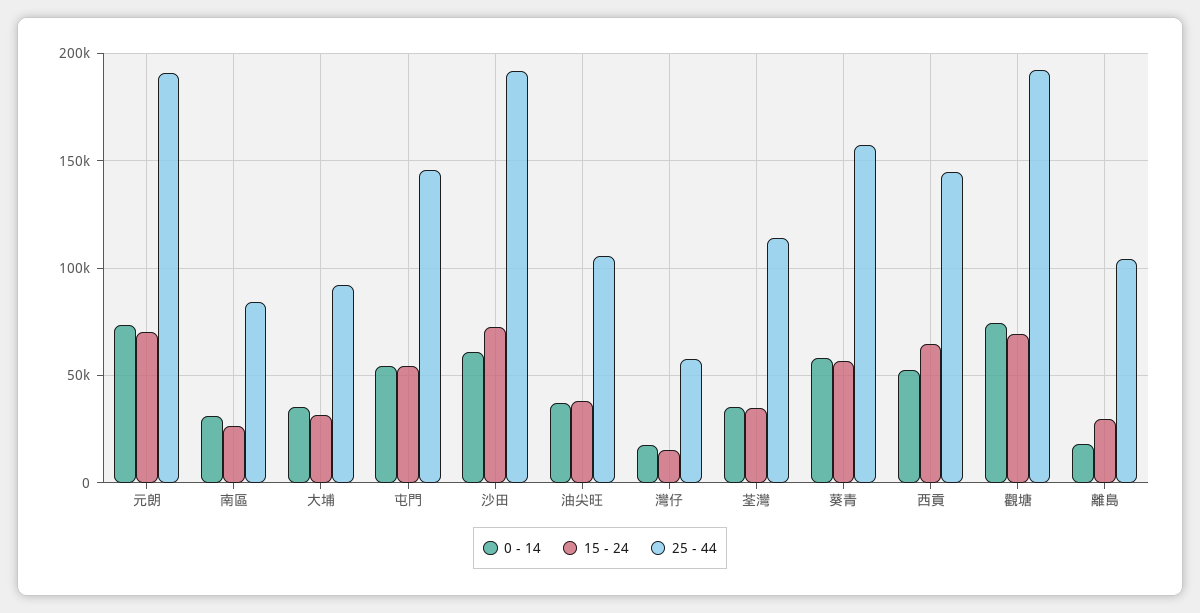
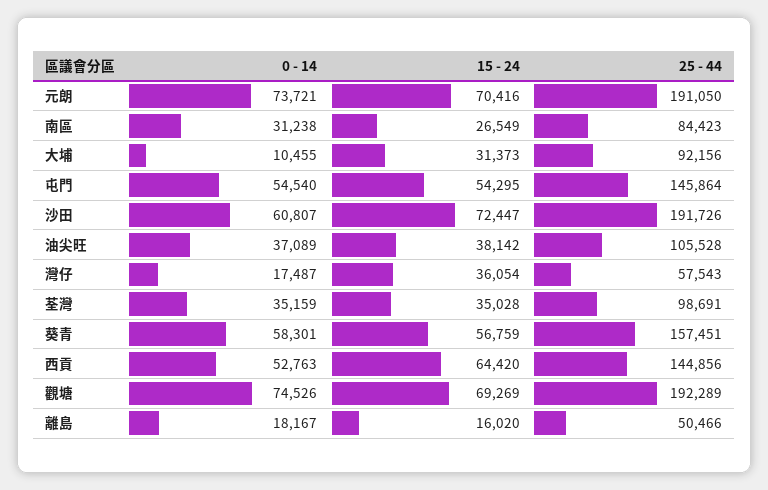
  {
    "0 - 14": {
      "元朗": 73721,
      "南區": 31238,
-     "大埔": 35000,
+     "大埔": 10455,
      "屯門": 54540,
      "沙田": 60807,
      "油尖旺": 37089,
      "灣仔": 17487,
      "荃灣": 35159,
      "葵青": 58301,
      "西貢": 52763,
      "觀塘": 74526,
      "離島": 18167
    },
    "15 - 24": {
      "元朗": 70416,
      "南區": 26549,
      "大埔": 31373,
      "屯門": 54295,
      "沙田": 72447,
      "油尖旺": 38142,
-     "灣仔": 15000,
+     "灣仔": 36054,
      "荃灣": 35028,
      "葵青": 56759,
      "西貢": 64420,
      "觀塘": 69269,
-     "離島": 30000
+     "離島": 16020
    },
    "25 - 44": {
      "元朗": 191050,
      "南區": 84423,
      "大埔": 92156,
      "屯門": 145864,
      "沙田": 191726,
      "油尖旺": 105528,
      "灣仔": 57543,
-     "荃灣": 115000,
+     "荃灣": 98691,
      "葵青": 157451,
      "西貢": 144856,
      "觀塘": 192289,
-     "離島": 105000
+     "離島": 50466
    }
  }

